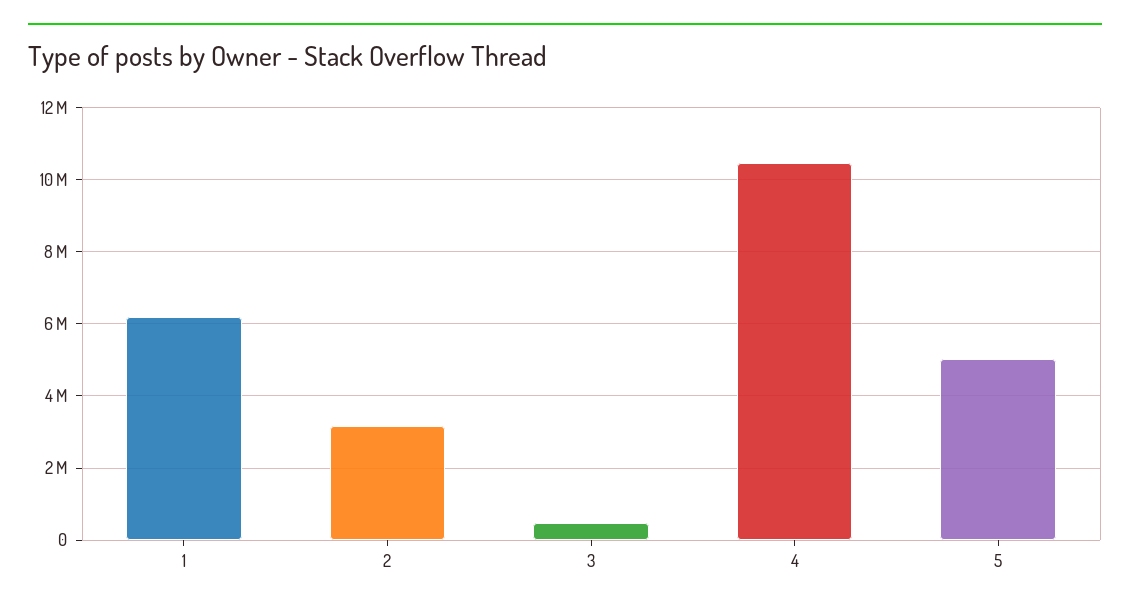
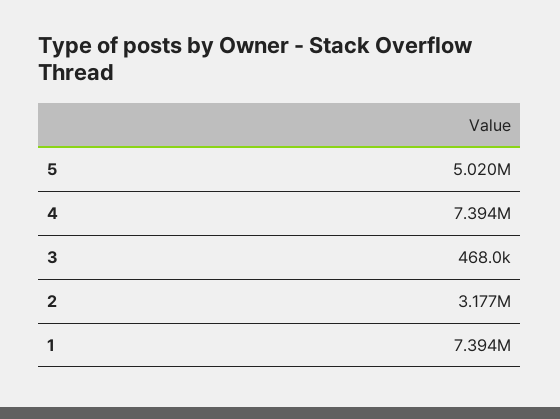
  {
-   "1": 6200000,
+   "1": 7394000,
    "2": 3177000,
    "3": 468000,
-   "4": 10400000,
+   "4": 7394000,
    "5": 5020000
  }

